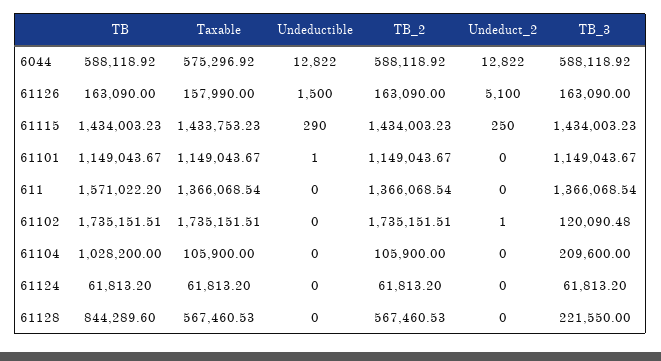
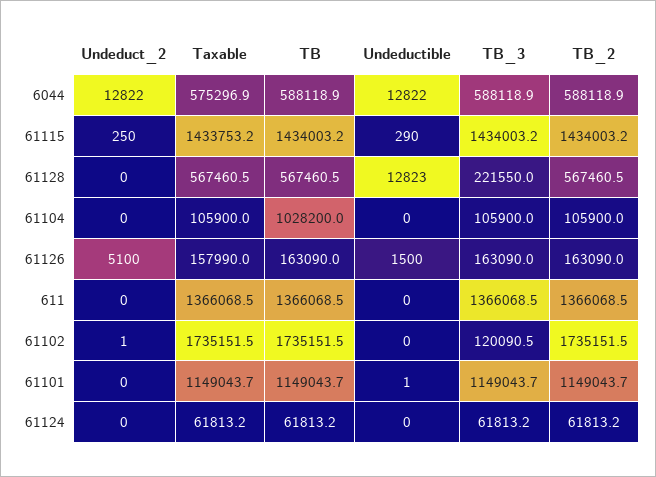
  {
    "TB": {
      "6044": 588118.92,
      "61126": 163090,
      "61115": 1434003.23,
      "61101": 1149043.67,
-     "611": 1571022.2,
+     "611": 1366068.5,
      "61102": 1735151.51,
      "61104": 1028200,
      "61124": 61813.2,
-     "61128": 844289.6
+     "61128": 567460.5
    },
    "Taxable": {
      "6044": 575296.92,
      "61126": 157990,
      "61115": 1433753.23,
      "61101": 1149043.67,
      "611": 1366068.54,
      "61102": 1735151.51,
      "61104": 105900,
      "61124": 61813.2,
      "61128": 567460.53
    },
    "Undeductible": {
      "6044": 12822,
      "61126": 1500,
      "61115": 290,
      "61101": 1,
      "611": 0,
      "61102": 0,
      "61104": 0,
      "61124": 0,
-     "61128": 0
+     "61128": 12823
    },
    "TB_2": {
      "6044": 588118.92,
      "61126": 163090,
      "61115": 1434003.23,
      "61101": 1149043.67,
      "611": 1366068.54,
      "61102": 1735151.51,
      "61104": 105900,
      "61124": 61813.2,
      "61128": 567460.53
    },
    "Undeduct_2": {
      "6044": 12822,
      "61126": 5100,
      "61115": 250,
      "61101": 0,
      "611": 0,
      "61102": 1,
      "61104": 0,
      "61124": 0,
      "61128": 0
    },
    "TB_3": {
      "6044": 588118.92,
      "61126": 163090,
      "61115": 1434003.23,
      "61101": 1149043.67,
      "611": 1366068.54,
      "61102": 120090.48,
-     "61104": 209600,
+     "61104": 105900,
      "61124": 61813.2,
      "61128": 221550
    }
  }

